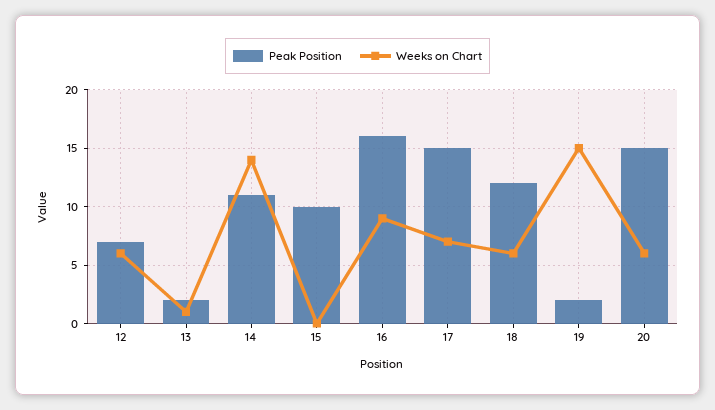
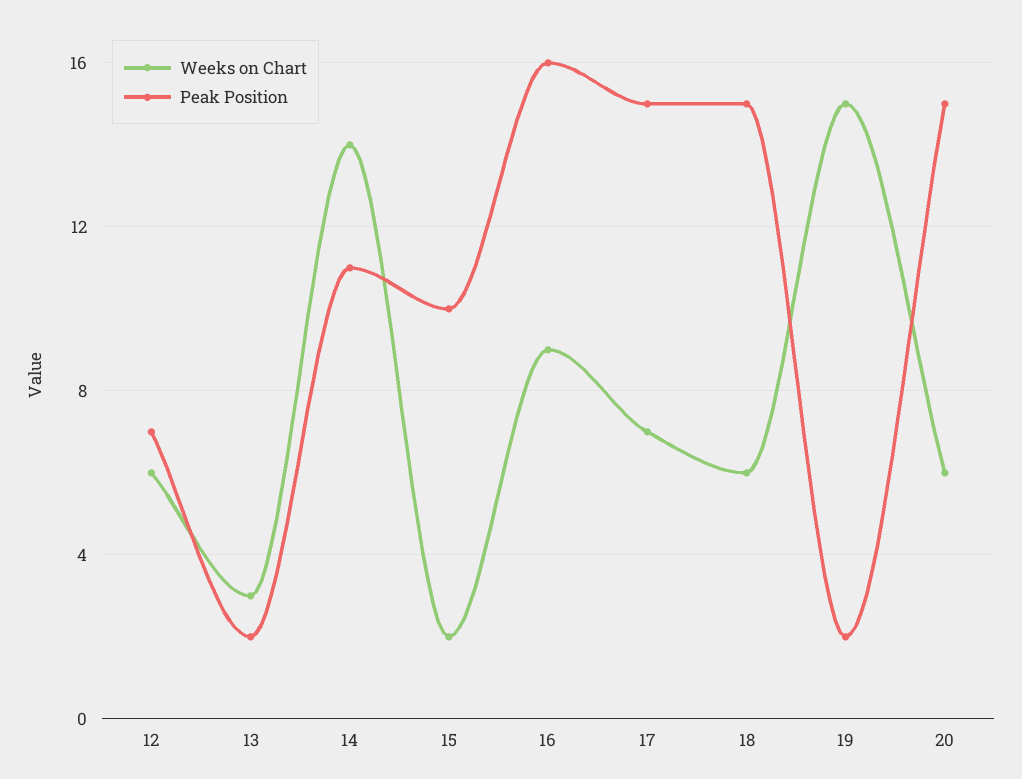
  {
    "Peak Position": {
      "12": 7,
      "13": 2,
      "14": 11,
      "15": 10,
      "16": 16,
      "17": 15,
-     "18": 12,
+     "18": 15,
      "19": 2,
      "20": 15
    },
    "Weeks on Chart": {
      "12": 6,
-     "13": 1,
+     "13": 3,
      "14": 14,
-     "15": 0,
+     "15": 2,
      "16": 9,
      "17": 7,
      "18": 6,
      "19": 15,
      "20": 6
    }
  }

